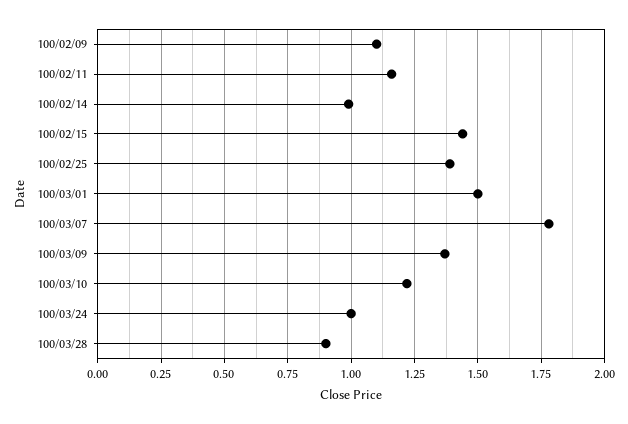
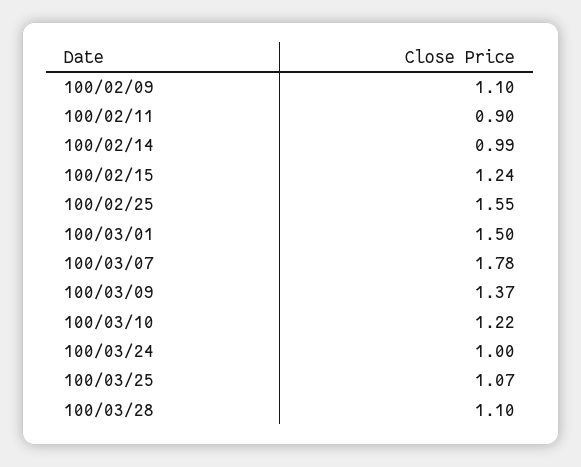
  {
    "100/02/09": 1.1,
-   "100/02/11": 1.15,
+   "100/02/11": 0.9,
    "100/02/14": 0.99,
-   "100/02/15": 1.45,
+   "100/02/15": 1.24,
-   "100/02/25": 1.4,
+   "100/02/25": 1.55,
    "100/03/01": 1.5,
    "100/03/07": 1.78,
    "100/03/09": 1.37,
    "100/03/10": 1.22,
    "100/03/24": 1,
-   "100/03/28": 0.9
+   "100/03/28": 1.1,
+   "100/03/25": 1.07
  }

